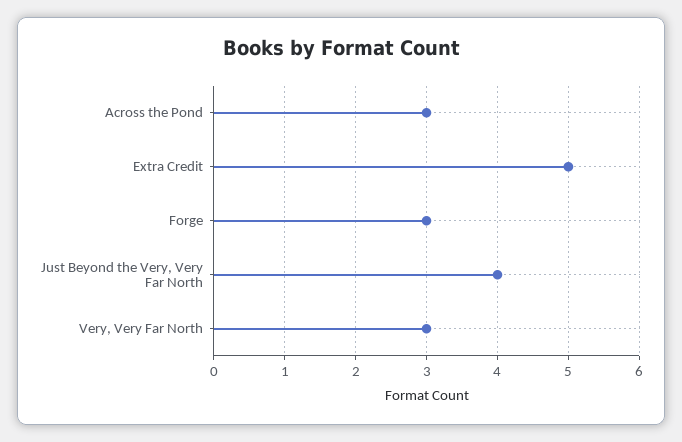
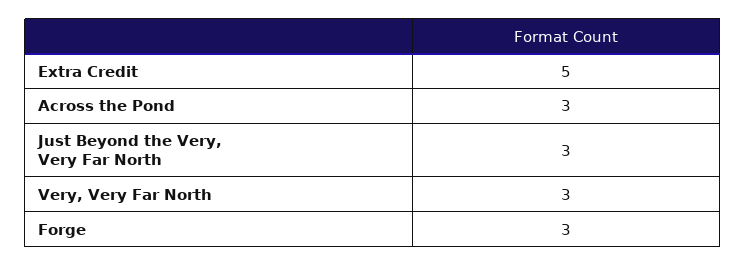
  {
    "Across the Pond": 3,
    "Extra Credit": 5,
    "Forge": 3,
-   "Just Beyond the Very, Very Far North": 4,
+   "Just Beyond the Very, Very Far North": 3,
    "Very, Very Far North": 3
  }

